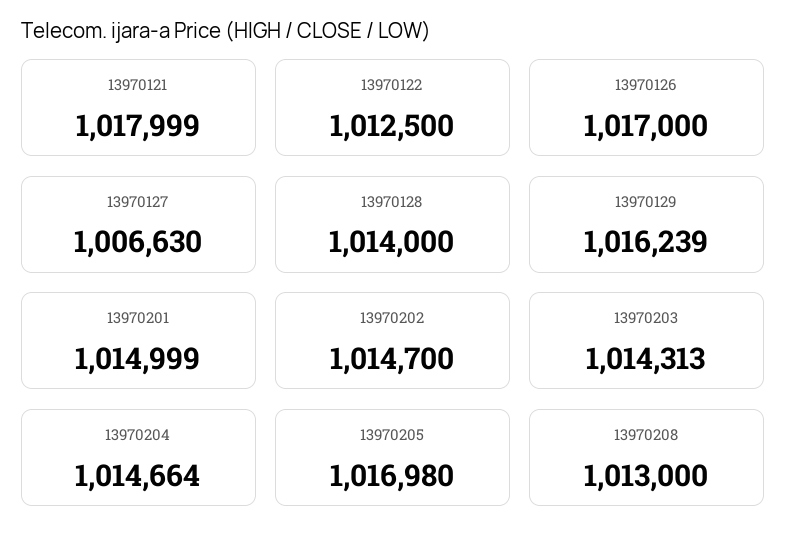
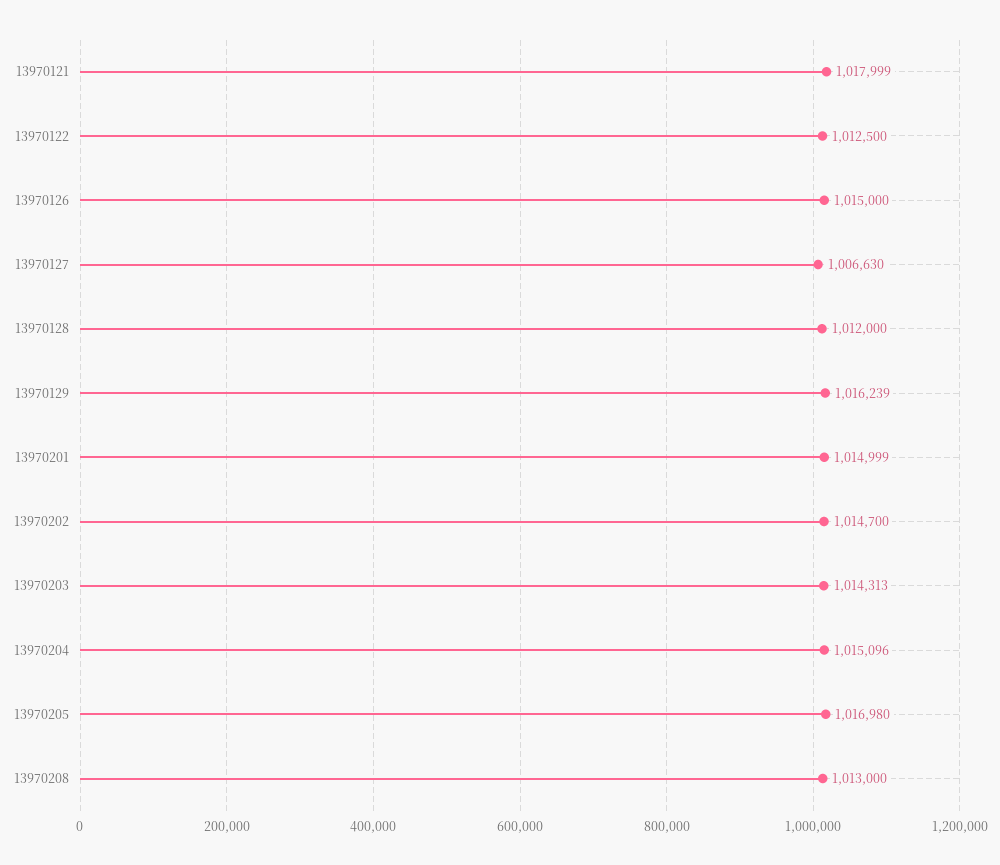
  {
    "13970121": 1017999,
    "13970122": 1012500,
-   "13970126": 1017000,
+   "13970126": 1015000,
    "13970127": 1006630,
-   "13970128": 1014000,
+   "13970128": 1012000,
    "13970129": 1016239,
    "13970201": 1014999,
    "13970202": 1014700,
    "13970203": 1014313,
-   "13970204": 1014664,
+   "13970204": 1015096,
    "13970205": 1016980,
    "13970208": 1013000
  }

